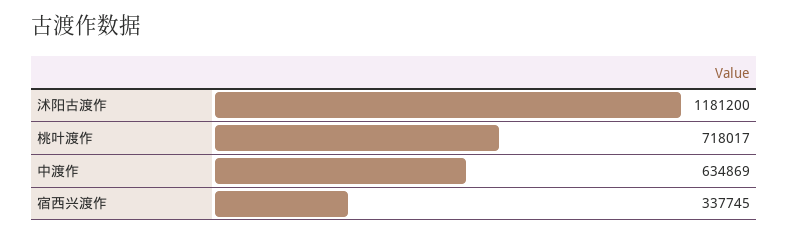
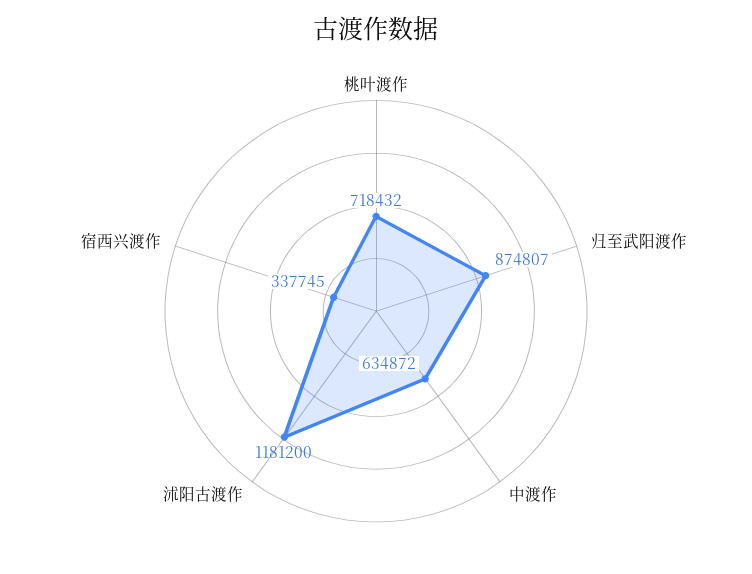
  {
    "沭阳古渡作": 1181200,
-   "桃叶渡作": 718017,
+   "桃叶渡作": 718432,
-   "中渡作": 634869,
+   "中渡作": 634872,
-   "宿西兴渡作": 337745
+   "宿西兴渡作": 337745,
+   "归至武阳渡作": 874807
  }

